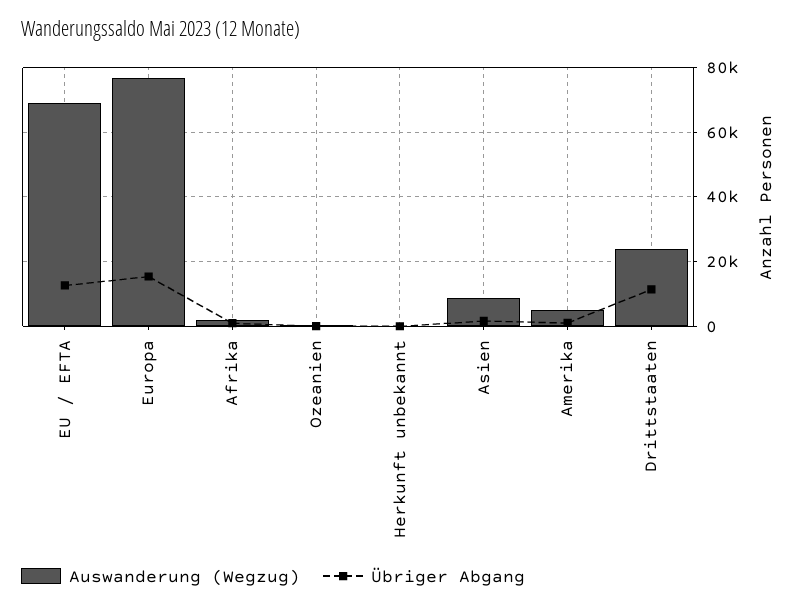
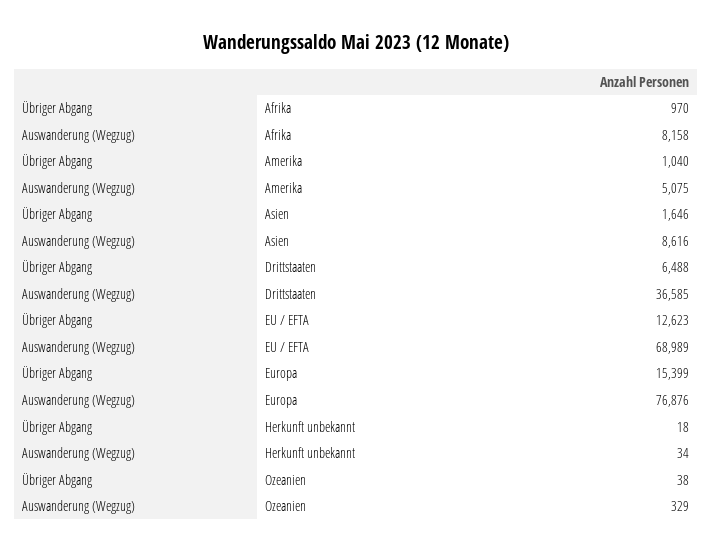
  {
    "Auswanderung (Wegzug)": {
      "EU / EFTA": 68989,
      "Europa": 76876,
-     "Afrika": 2000,
+     "Afrika": 8158,
      "Ozeanien": 329,
      "Herkunft unbekannt": 34,
      "Asien": 8616,
      "Amerika": 5075,
-     "Drittstaaten": 24000
+     "Drittstaaten": 36585
    },
    "Übriger Abgang": {
      "EU / EFTA": 12623,
      "Europa": 15399,
      "Afrika": 970,
      "Ozeanien": 38,
      "Herkunft unbekannt": 18,
      "Asien": 1646,
      "Amerika": 1040,
-     "Drittstaaten": 12000
+     "Drittstaaten": 6488
    }
  }

